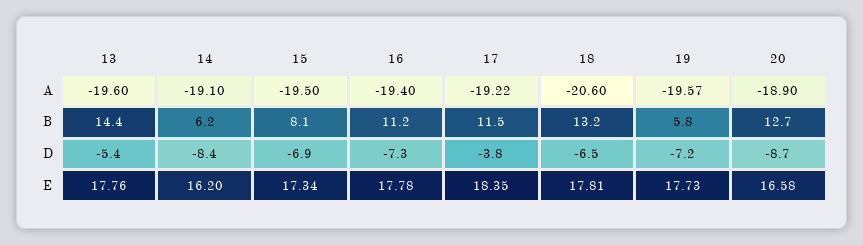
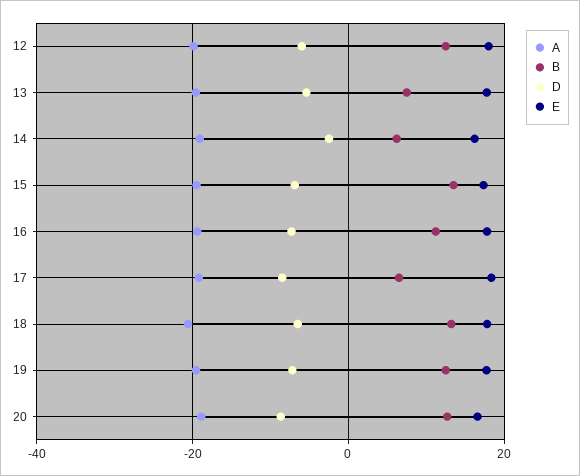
  {
    "A": {
      "13": -19.6,
      "14": -19.1,
      "15": -19.5,
      "16": -19.4,
      "17": -19.22,
      "18": -20.6,
      "19": -19.57,
-     "20": -18.9
+     "20": -18.9,
+     "12": -20
    },
    "B": {
-     "13": 14.4,
+     "13": 8,
      "14": 6.2,
-     "15": 8.1,
+     "15": 14,
      "16": 11.2,
-     "17": 11.5,
+     "17": 6,
      "18": 13.2,
-     "19": 5.8,
+     "19": 12,
-     "20": 12.7
+     "20": 12.7,
+     "12": 12
    },
    "D": {
      "13": -5.4,
-     "14": -8.4,
+     "14": -2,
      "15": -6.9,
      "16": -7.3,
-     "17": -3.8,
+     "17": -8,
      "18": -6.5,
      "19": -7.2,
-     "20": -8.7
+     "20": -8.7,
+     "12": -6
    },
    "E": {
      "13": 17.76,
      "14": 16.2,
      "15": 17.34,
      "16": 17.78,
      "17": 18.35,
      "18": 17.81,
      "19": 17.73,
-     "20": 16.58
+     "20": 16.58,
+     "12": 18
    }
  }

